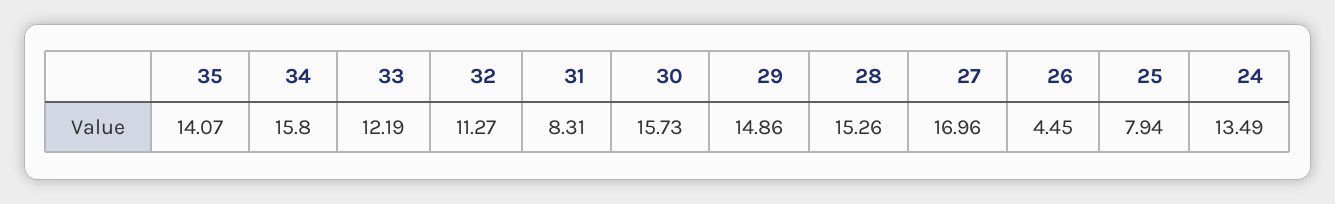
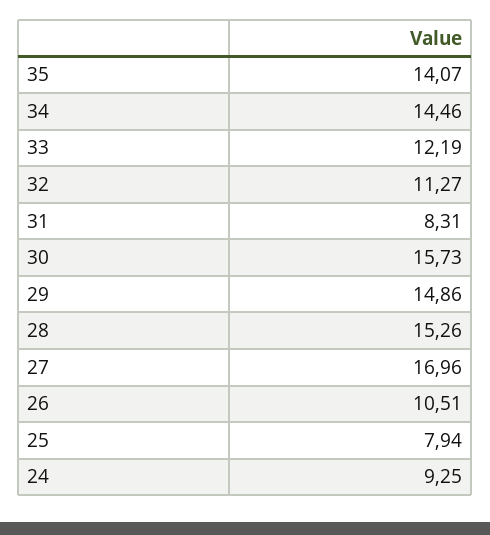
  {
    "35": 14.07,
-   "34": 15.8,
+   "34": 14.46,
    "33": 12.19,
    "32": 11.27,
    "31": 8.31,
    "30": 15.73,
    "29": 14.86,
    "28": 15.26,
    "27": 16.96,
-   "26": 4.45,
+   "26": 10.51,
    "25": 7.94,
-   "24": 13.49
+   "24": 9.25
  }

